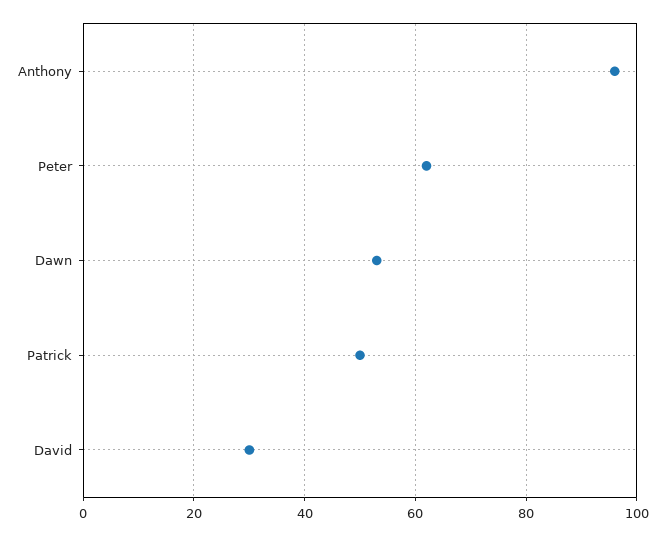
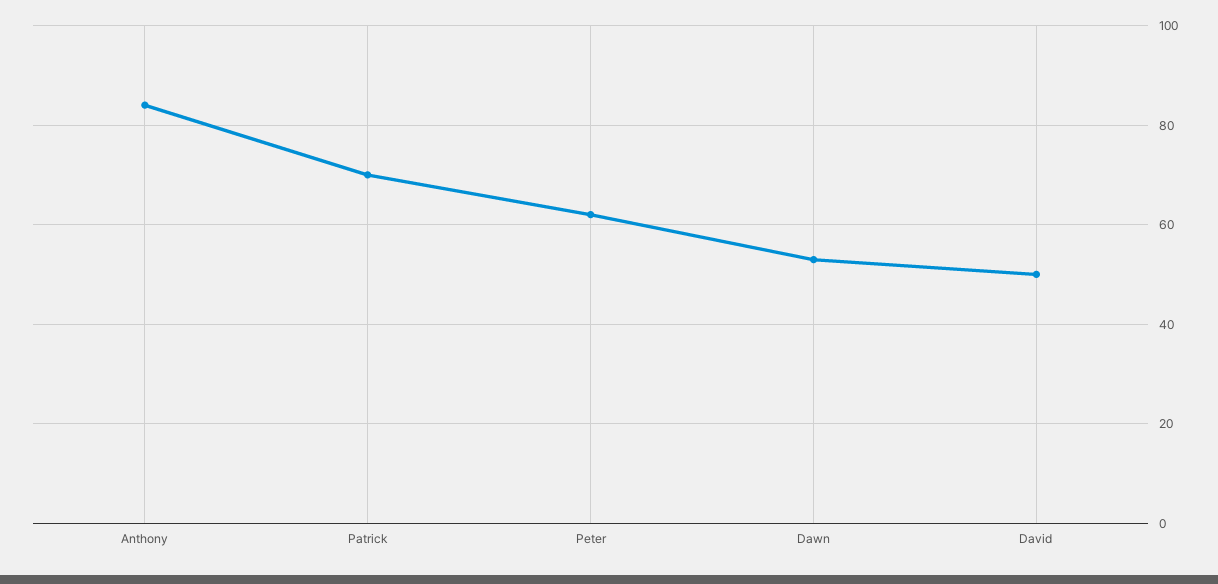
  {
-   "Anthony": 95,
+   "Anthony": 85,
    "Peter": 60,
    "Dawn": 55,
-   "Patrick": 50,
+   "Patrick": 70,
-   "David": 30
+   "David": 50
  }

